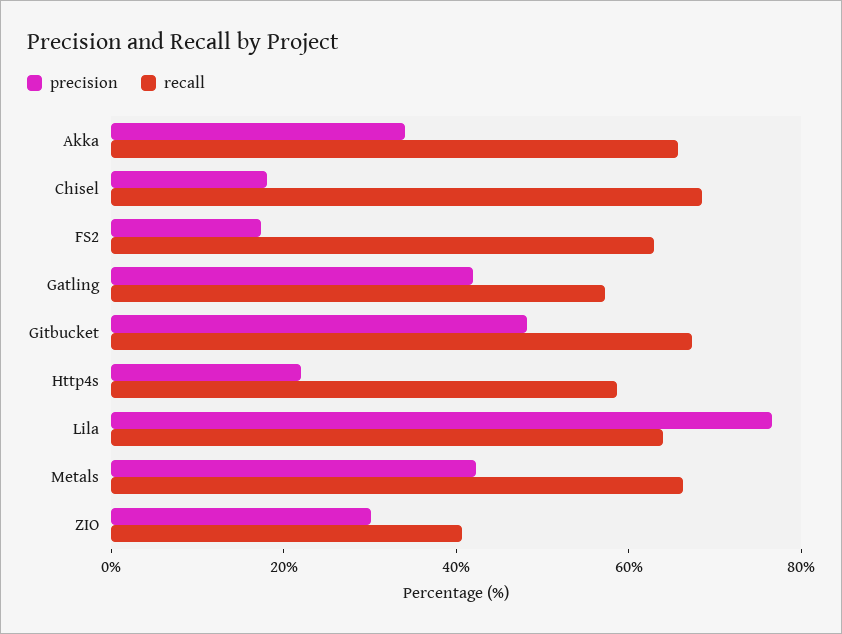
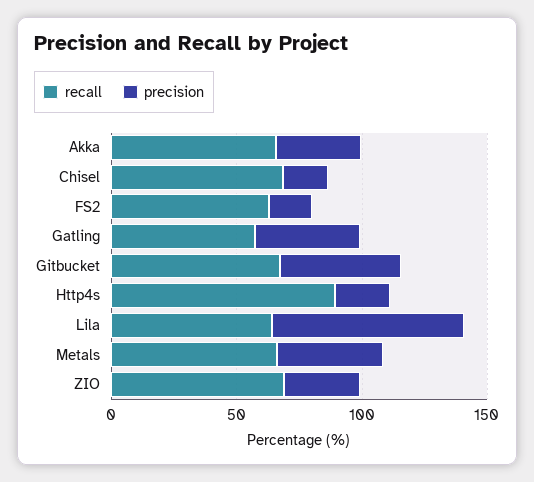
  {
    "precision": {
      "Akka": 35,
      "Chisel": 20,
      "FS2": 15,
      "Gatling": 40,
      "Gitbucket": 50,
      "Http4s": 20,
      "Lila": 75,
      "Metals": 40,
      "ZIO": 30
    },
    "recall": {
      "Akka": 65,
      "Chisel": 70,
      "FS2": 65,
      "Gatling": 55,
      "Gitbucket": 65,
-     "Http4s": 60,
+     "Http4s": 90,
      "Lila": 65,
      "Metals": 65,
-     "ZIO": 40
+     "ZIO": 70
    }
  }

